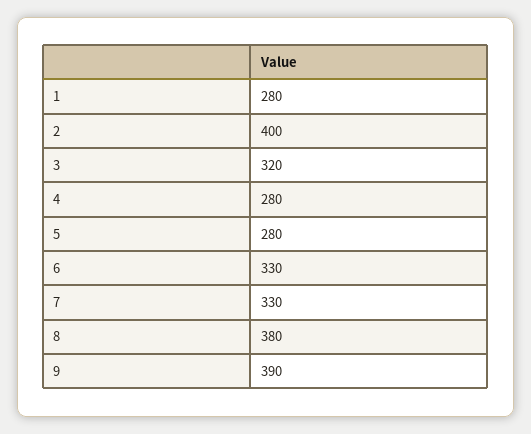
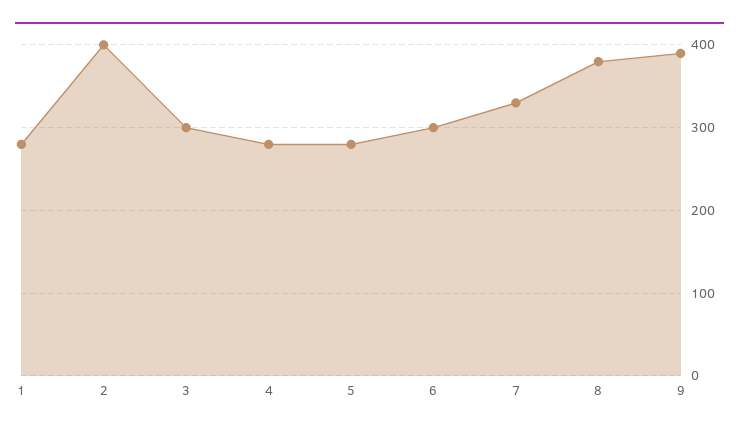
  {
    "1": 280,
    "2": 400,
-   "3": 320,
+   "3": 300,
    "4": 280,
    "5": 280,
-   "6": 330,
+   "6": 300,
    "7": 330,
    "8": 380,
    "9": 390
  }

